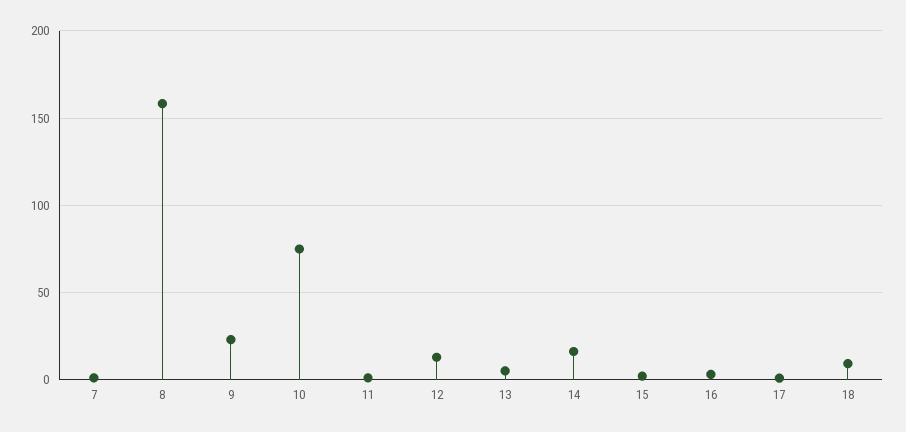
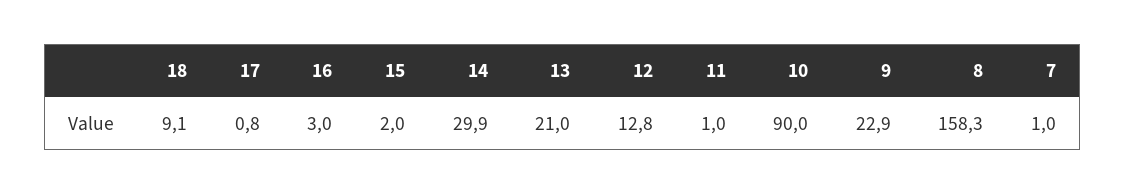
  {
    "7": 1,
    "8": 158.3,
    "9": 22.9,
-   "10": 75,
+   "10": 90,
    "11": 1,
    "12": 12.8,
-   "13": 5,
+   "13": 21,
-   "14": 15,
+   "14": 29.9,
    "15": 2,
    "16": 3,
    "17": 0.8,
    "18": 9.1
  }

